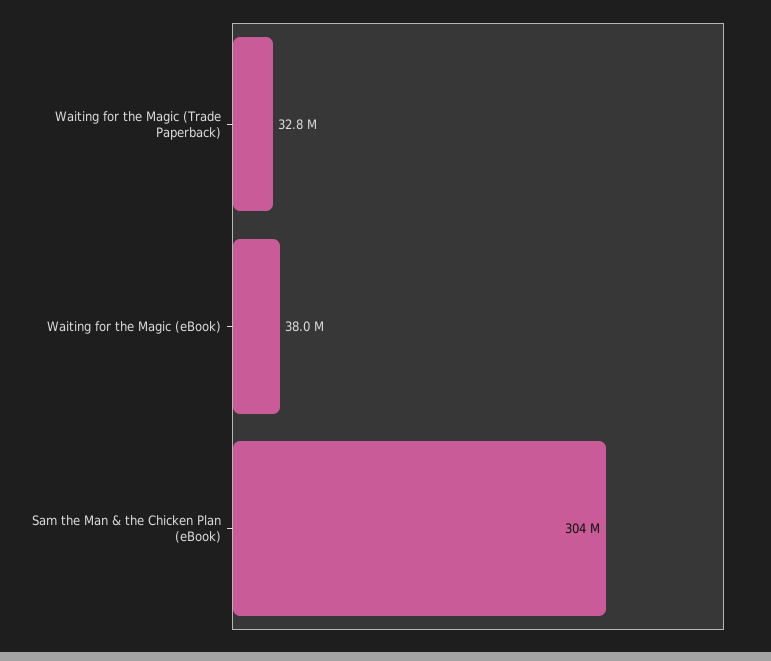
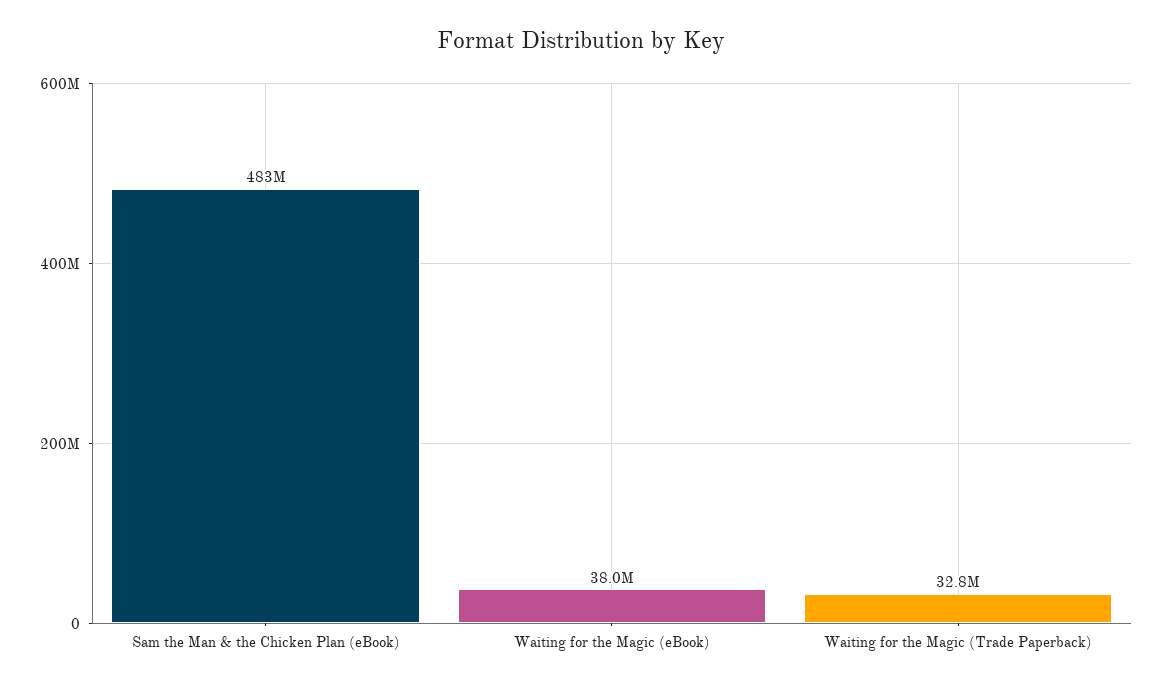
  {
    "Waiting for the Magic (Trade Paperback)": 32800000,
    "Waiting for the Magic (eBook)": 38000000,
-   "Sam the Man & the Chicken Plan (eBook)": 304000000
+   "Sam the Man & the Chicken Plan (eBook)": 483000000
  }

